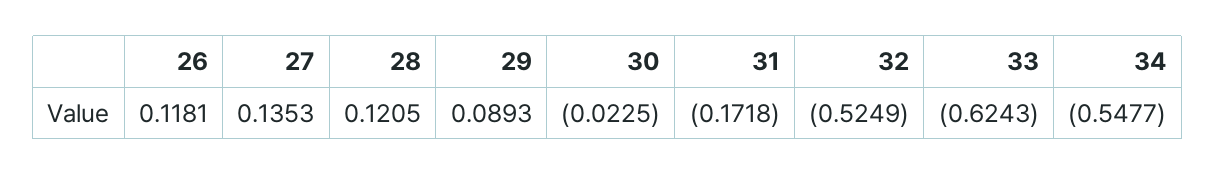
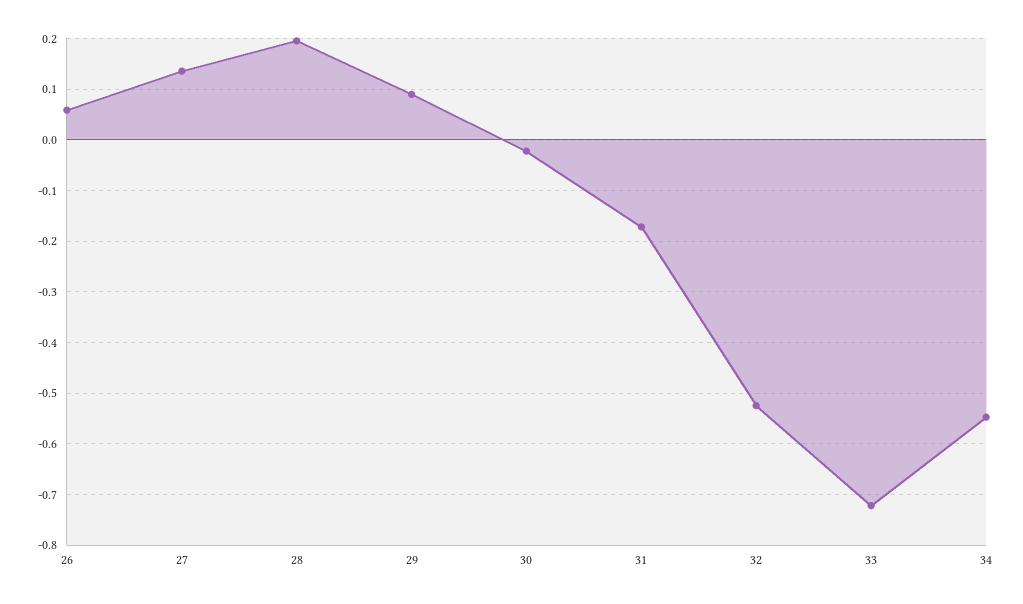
  {
-   "26": 0.1181,
+   "26": 0.06,
    "27": 0.1353,
-   "28": 0.1205,
+   "28": 0.2,
    "29": 0.0893,
    "30": -0.0225,
    "31": -0.1718,
    "32": -0.5249,
-   "33": -0.6243,
+   "33": -0.72,
    "34": -0.5477
  }

